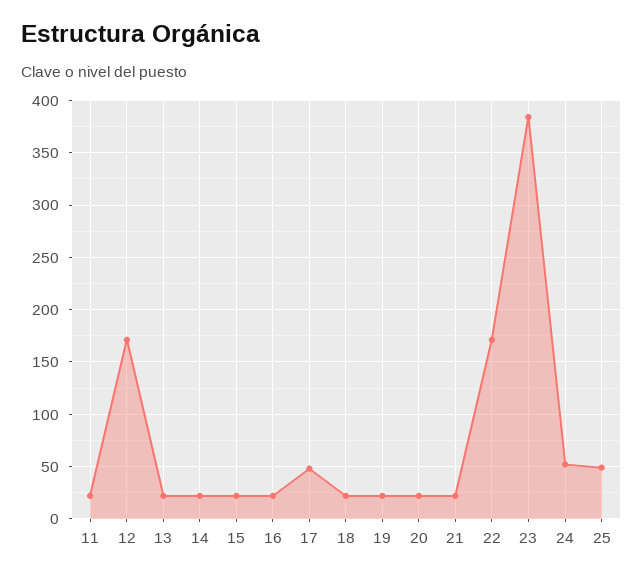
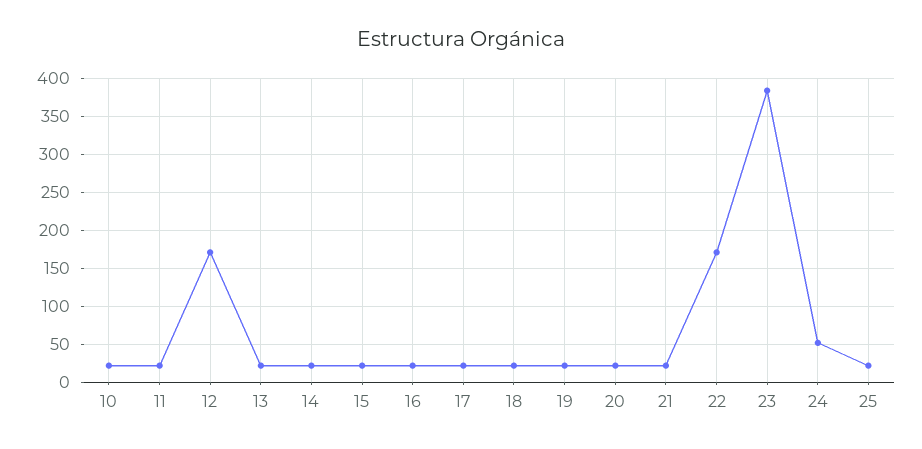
  {
    "11": 20,
    "12": 170,
    "13": 20,
    "14": 20,
    "15": 20,
    "16": 20,
-   "17": 50,
+   "17": 20,
    "18": 20,
    "19": 20,
    "20": 20,
    "21": 20,
    "22": 170,
    "23": 380,
    "24": 50,
-   "25": 50
+   "25": 20,
+   "10": 20
  }

